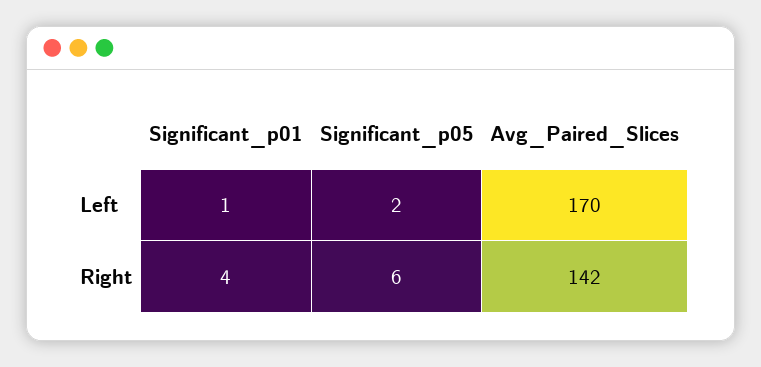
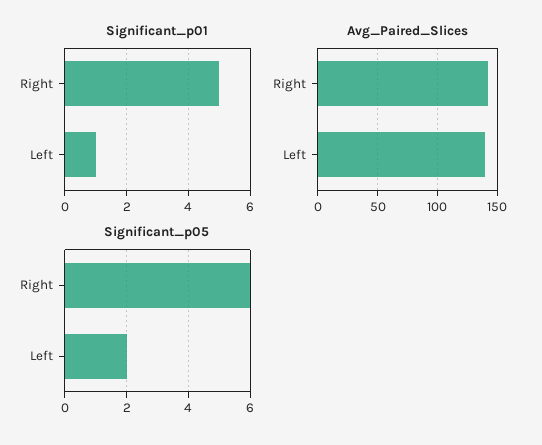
  {
    "Significant_p01": {
      "Left": 1,
-     "Right": 4
+     "Right": 5
    },
    "Significant_p05": {
      "Left": 2,
      "Right": 6
    },
    "Avg_Paired_Slices": {
-     "Left": 170,
+     "Left": 140,
      "Right": 142
    }
  }

